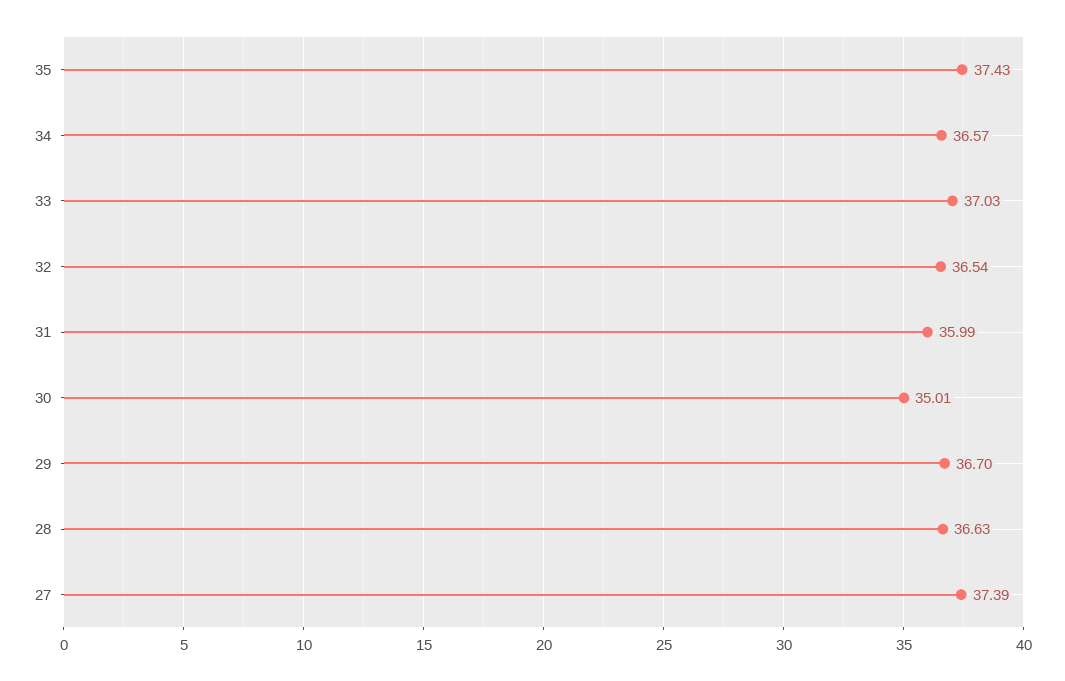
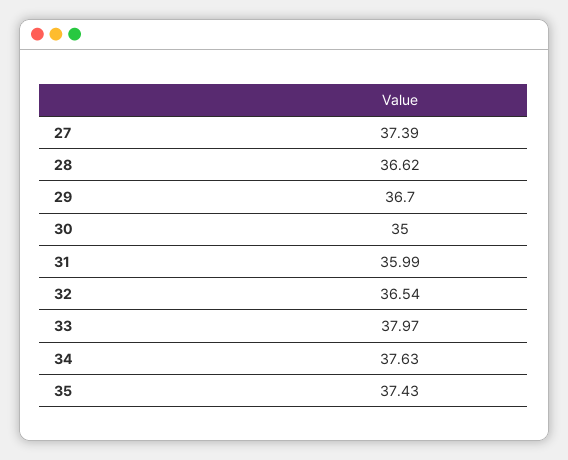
  {
    "35": 37.43,
-   "34": 36.57,
+   "34": 37.63,
-   "33": 37.03,
+   "33": 37.97,
    "32": 36.54,
    "31": 35.99,
-   "30": 35.01,
+   "30": 35,
    "29": 36.7,
-   "28": 36.63,
+   "28": 36.62,
    "27": 37.39
  }

